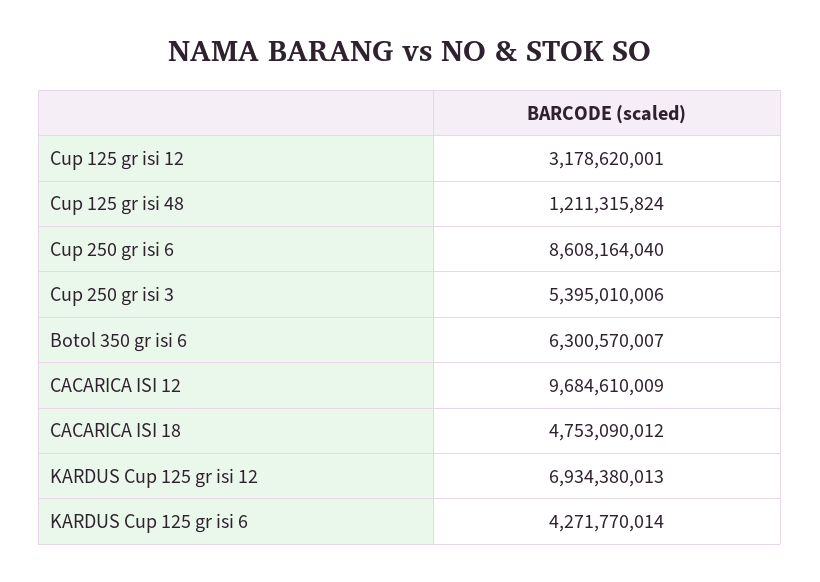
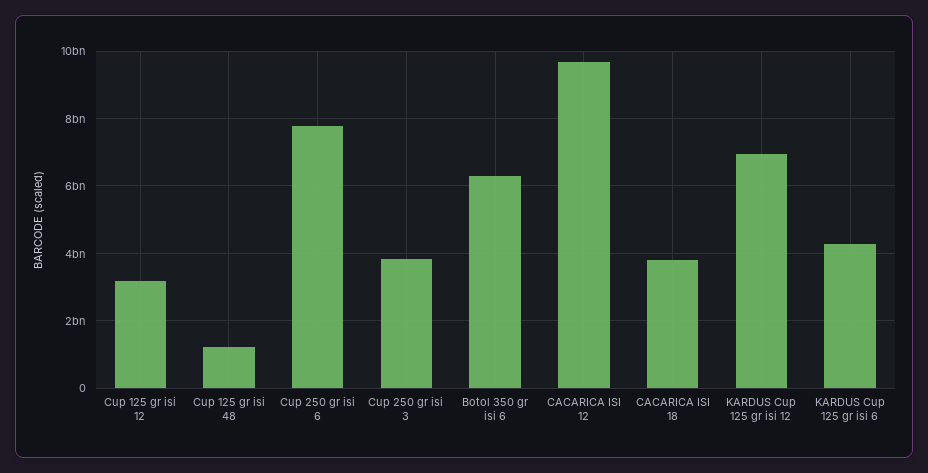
  {
    "Cup 125 gr isi 12": 3178620001,
    "Cup 125 gr isi 48": 1211315824,
-   "Cup 250 gr isi 6": 8608164040,
+   "Cup 250 gr isi 6": 7800000000,
-   "Cup 250 gr isi 3": 5395010006,
+   "Cup 250 gr isi 3": 3800000000,
    "Botol 350 gr isi 6": 6300570007,
    "CACARICA ISI 12": 9684610009,
-   "CACARICA ISI 18": 4753090012,
+   "CACARICA ISI 18": 3800000000,
    "KARDUS Cup 125 gr isi 12": 6934380013,
    "KARDUS Cup 125 gr isi 6": 4271770014
  }

